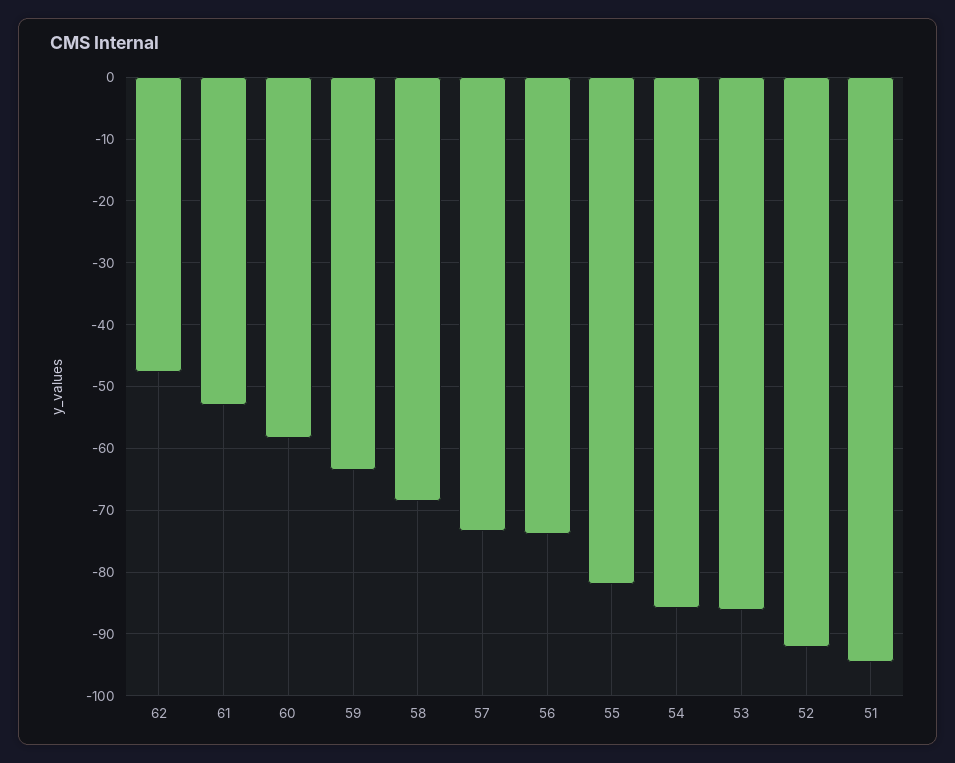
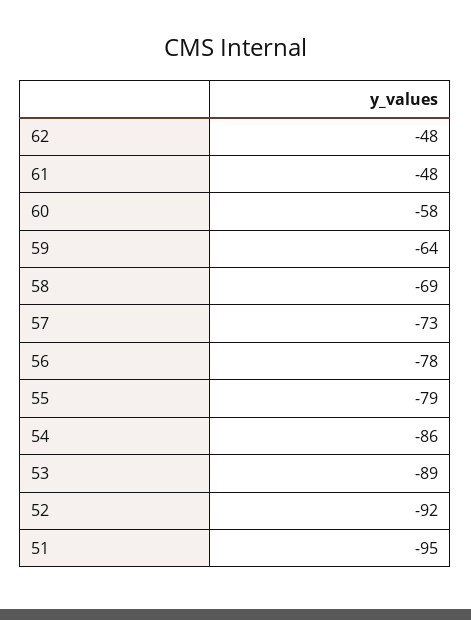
  {
    "62": -48,
-   "61": -53,
+   "61": -48,
    "60": -58,
    "59": -64,
    "58": -69,
    "57": -73,
-   "56": -74,
+   "56": -78,
-   "55": -82,
+   "55": -79,
    "54": -86,
-   "53": -86,
+   "53": -89,
    "52": -92,
    "51": -95
  }

